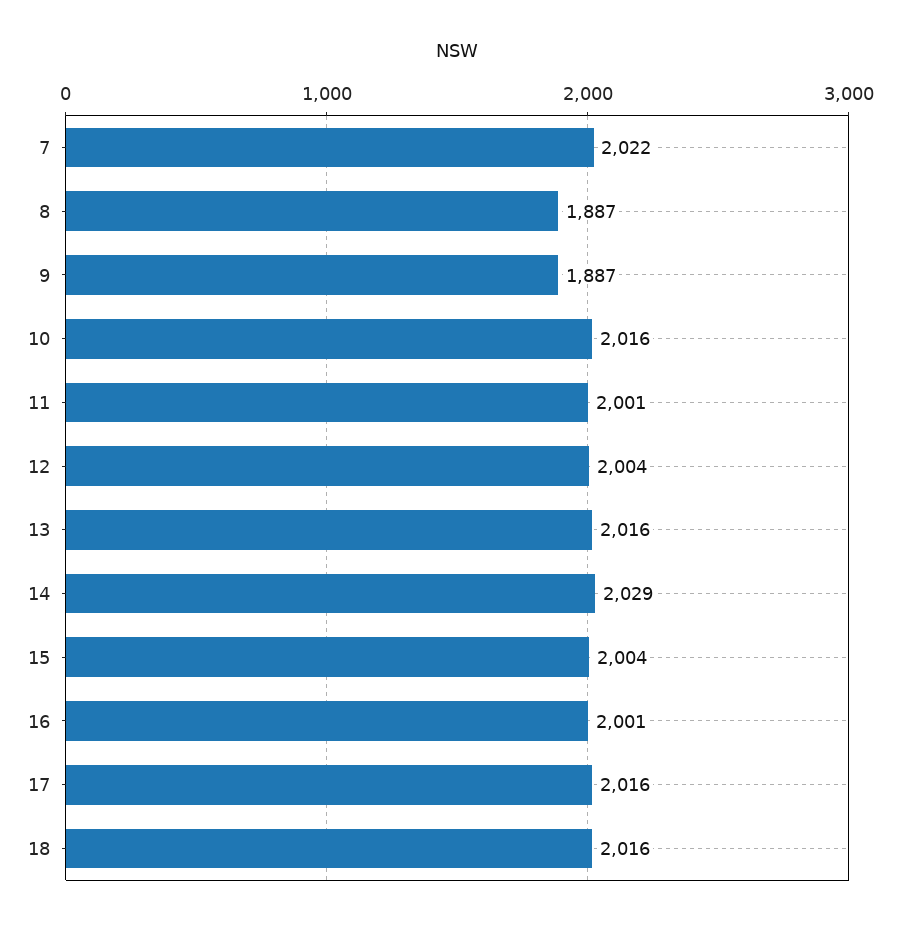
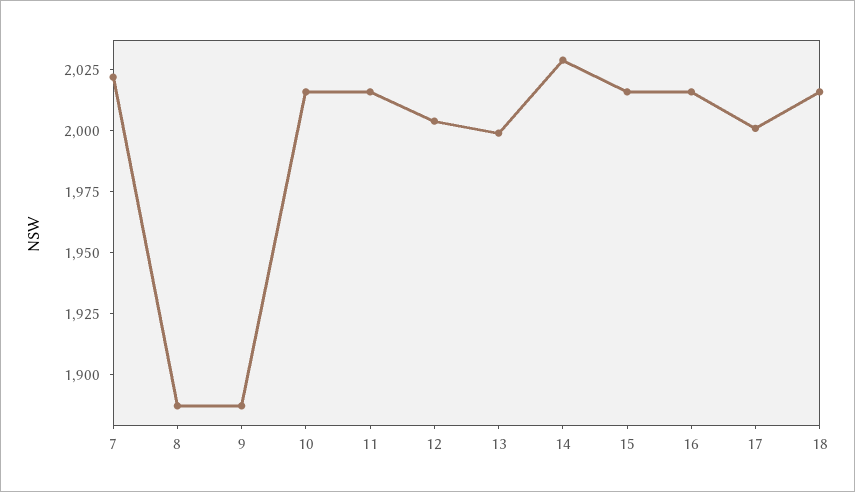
  {
    "7": 2022,
    "8": 1887,
    "9": 1887,
    "10": 2016,
-   "11": 2001,
+   "11": 2015,
    "12": 2004,
-   "13": 2016,
+   "13": 2000,
    "14": 2029,
-   "15": 2004,
+   "15": 2015,
-   "16": 2001,
+   "16": 2015,
-   "17": 2016,
+   "17": 2000,
    "18": 2016
  }

